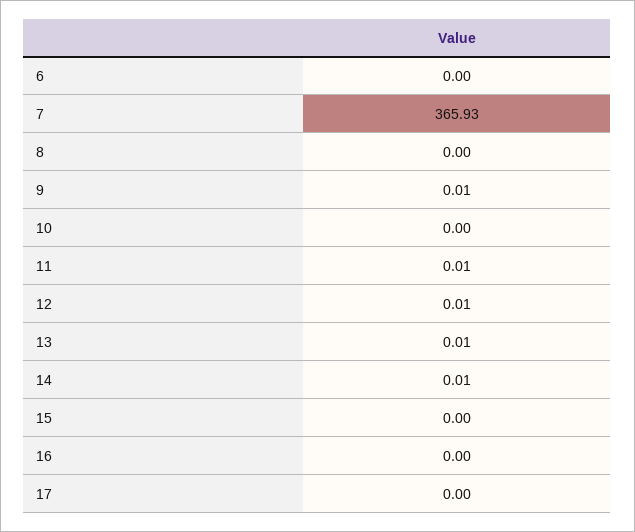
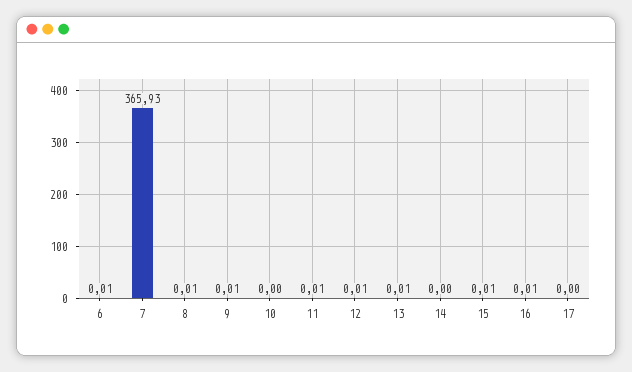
  {
-   "6": 0,
+   "6": 0.01,
    "7": 365.93,
-   "8": 0,
+   "8": 0.01,
    "9": 0.01,
    "10": 0,
    "11": 0.01,
    "12": 0.01,
    "13": 0.01,
-   "14": 0.01,
+   "14": 0,
-   "15": 0,
+   "15": 0.01,
-   "16": 0,
+   "16": 0.01,
    "17": 0
  }

